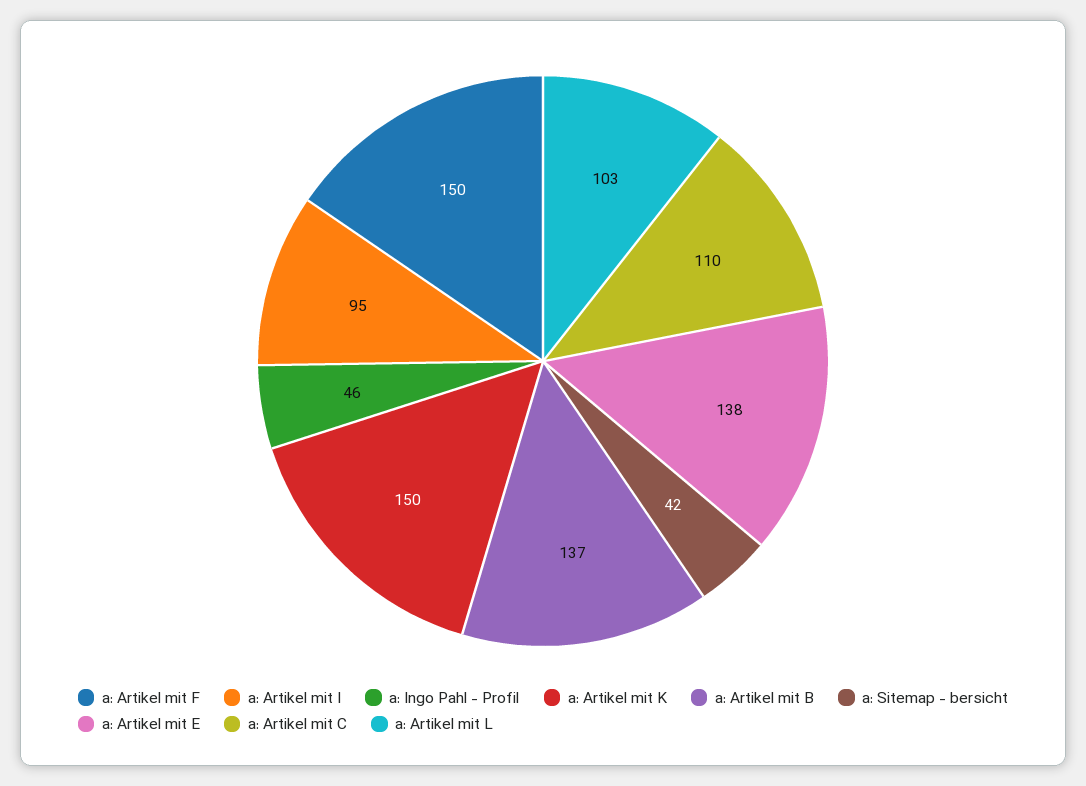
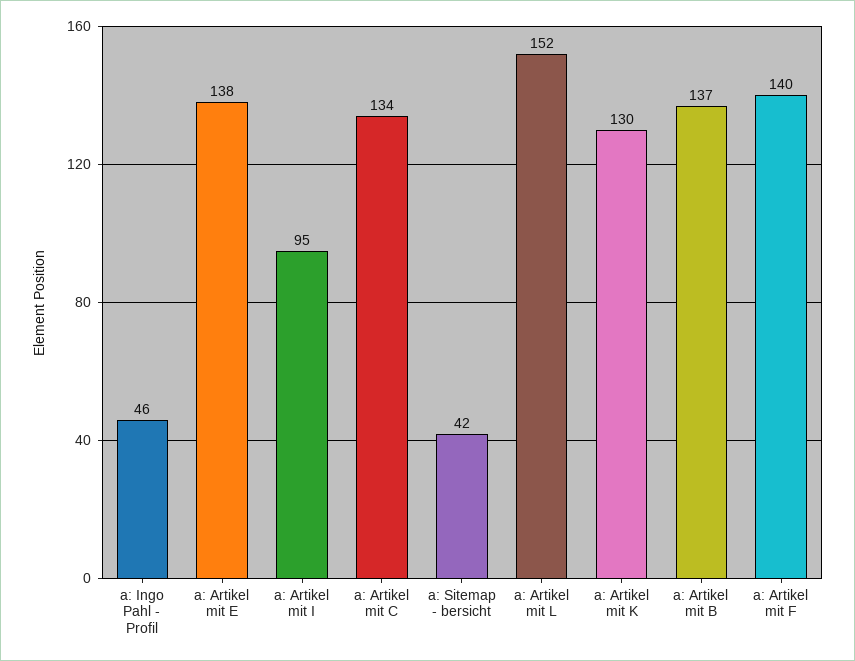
  {
-   "a: Artikel mit F": 150,
+   "a: Artikel mit F": 140,
    "a: Artikel mit I": 95,
    "a: Ingo Pahl - Profil": 46,
-   "a: Artikel mit K": 150,
+   "a: Artikel mit K": 130,
    "a: Artikel mit B": 137,
    "a: Sitemap - bersicht": 42,
    "a: Artikel mit E": 138,
-   "a: Artikel mit C": 110,
+   "a: Artikel mit C": 134,
-   "a: Artikel mit L": 103
+   "a: Artikel mit L": 152
  }

